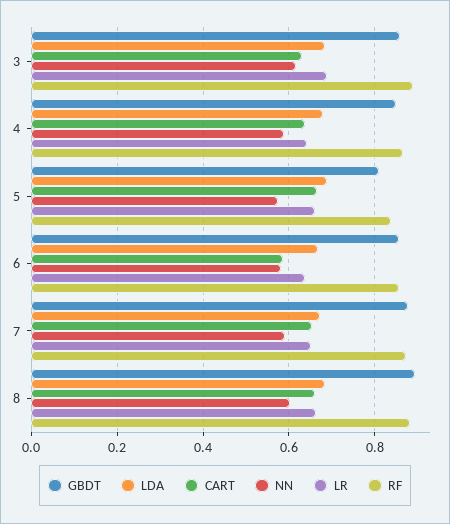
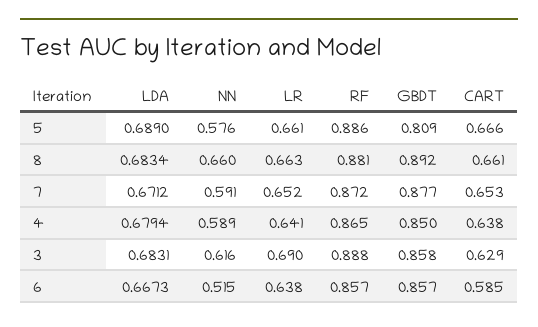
  {
    "GBDT": {
      "3": 0.858,
      "4": 0.85,
      "5": 0.809,
      "6": 0.857,
      "7": 0.877,
      "8": 0.892
    },
    "LDA": {
      "3": 0.6831,
      "4": 0.6794,
      "5": 0.689,
      "6": 0.6673,
      "7": 0.6712,
      "8": 0.6834
    },
    "CART": {
      "3": 0.629,
      "4": 0.638,
      "5": 0.666,
      "6": 0.585,
      "7": 0.653,
      "8": 0.661
    },
    "NN": {
      "3": 0.616,
      "4": 0.589,
      "5": 0.576,
-     "6": 0.58,
+     "6": 0.515,
      "7": 0.591,
-     "8": 0.6
+     "8": 0.66
    },
    "LR": {
      "3": 0.69,
      "4": 0.641,
      "5": 0.661,
      "6": 0.638,
      "7": 0.652,
      "8": 0.663
    },
    "RF": {
      "3": 0.888,
      "4": 0.865,
-     "5": 0.84,
+     "5": 0.886,
      "6": 0.857,
      "7": 0.872,
      "8": 0.881
    }
  }

